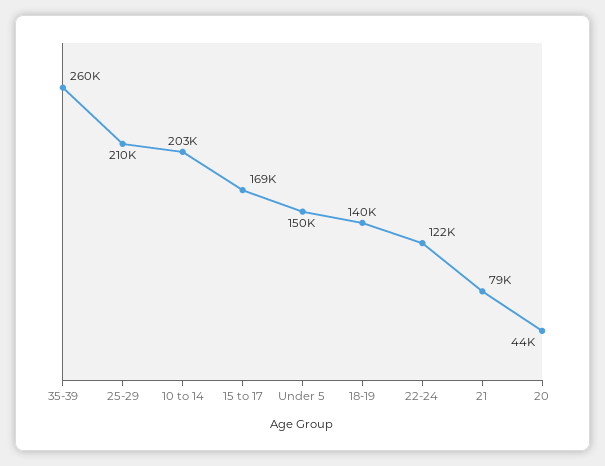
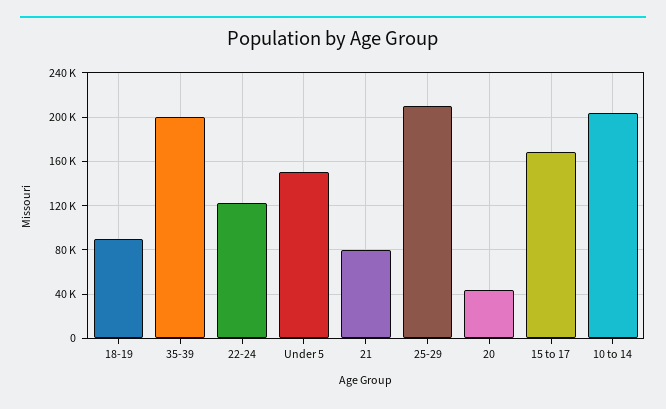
  {
-   "35-39": 260000,
+   "35-39": 200000,
    "25-29": 210000,
    "10 to 14": 203000,
    "15 to 17": 169000,
    "Under 5": 150000,
-   "18-19": 140000,
+   "18-19": 90000,
    "22-24": 122000,
    "21": 79000,
    "20": 44000
  }

